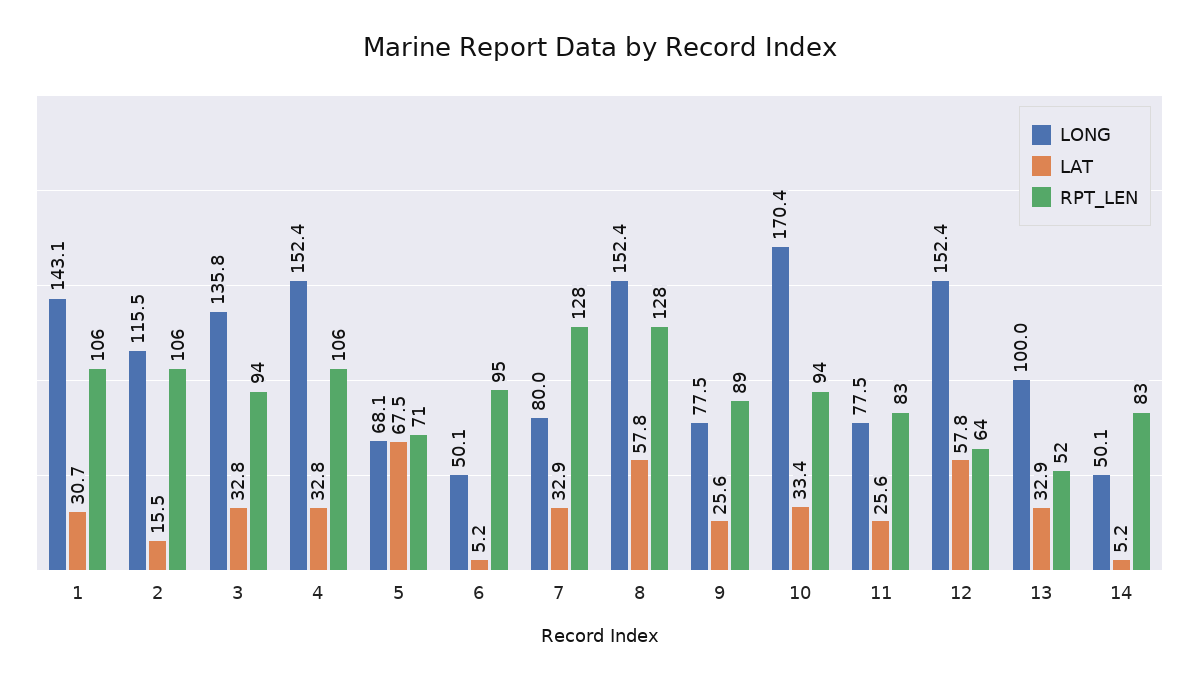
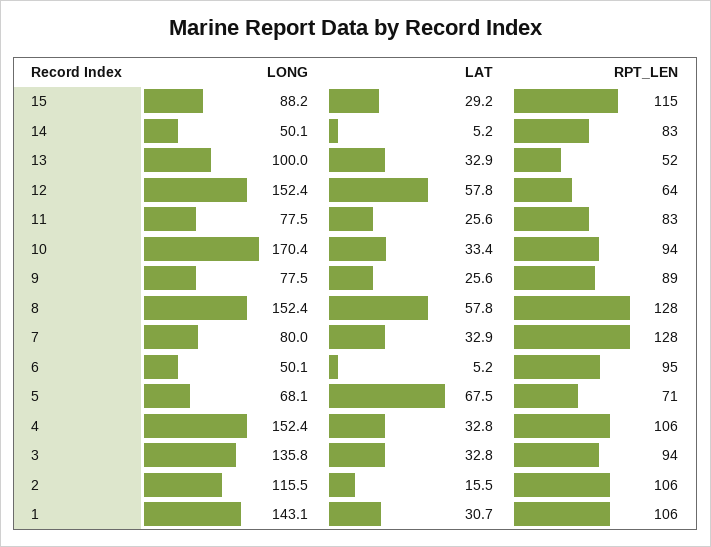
  {
    "LONG": {
      "1": 143.1,
      "2": 115.5,
      "3": 135.8,
      "4": 152.4,
      "5": 68.1,
      "6": 50.1,
      "7": 80,
      "8": 152.4,
      "9": 77.5,
      "10": 170.4,
      "11": 77.5,
      "12": 152.4,
      "13": 100,
-     "14": 50.1
+     "14": 50.1,
+     "15": 88.2
    },
    "LAT": {
      "1": 30.7,
      "2": 15.5,
      "3": 32.8,
      "4": 32.8,
      "5": 67.5,
      "6": 5.2,
      "7": 32.9,
      "8": 57.8,
      "9": 25.6,
      "10": 33.4,
      "11": 25.6,
      "12": 57.8,
      "13": 32.9,
-     "14": 5.2
+     "14": 5.2,
+     "15": 29.2
    },
    "RPT_LEN": {
      "1": 106,
      "2": 106,
      "3": 94,
      "4": 106,
      "5": 71,
      "6": 95,
      "7": 128,
      "8": 128,
      "9": 89,
      "10": 94,
      "11": 83,
      "12": 64,
      "13": 52,
-     "14": 83
+     "14": 83,
+     "15": 115
    }
  }

